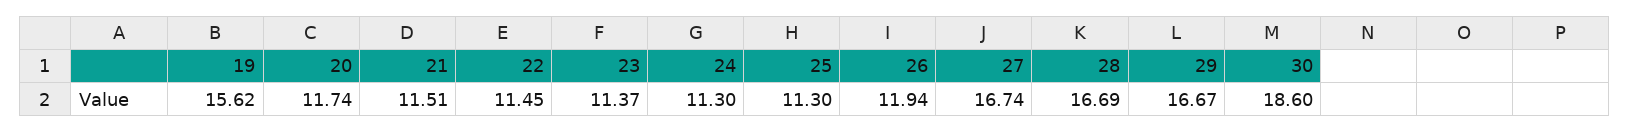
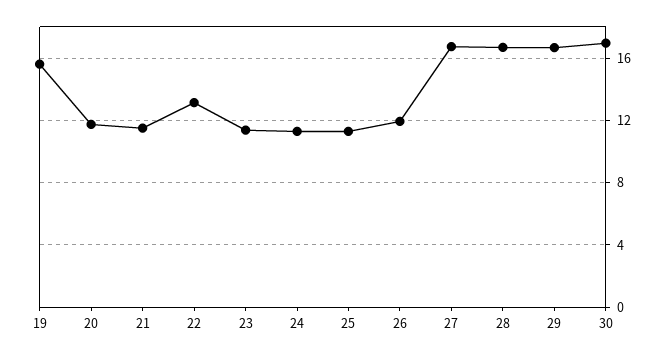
  {
    "19": 15.62,
    "20": 11.74,
    "21": 11.51,
-   "22": 11.45,
+   "22": 13,
    "23": 11.37,
    "24": 11.3,
    "25": 11.3,
    "26": 11.94,
    "27": 16.74,
    "28": 16.69,
    "29": 16.67,
-   "30": 18.6
+   "30": 17
  }

